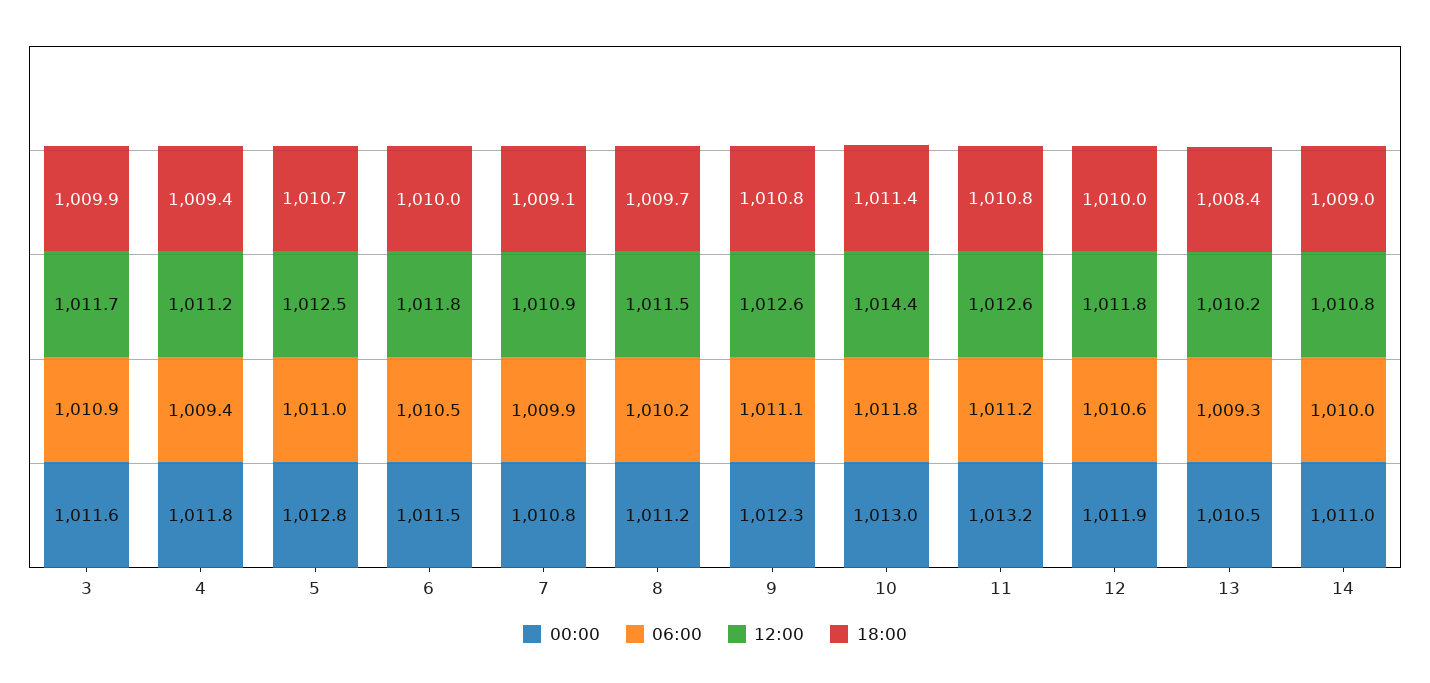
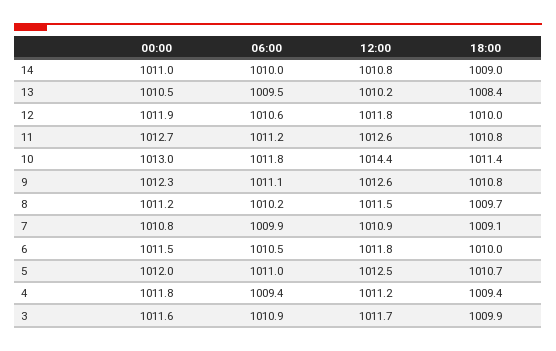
  {
    "00:00": {
      "3": 1011.6,
      "4": 1011.8,
-     "5": 1012.8,
+     "5": 1012,
      "6": 1011.5,
      "7": 1010.8,
      "8": 1011.2,
      "9": 1012.3,
      "10": 1013,
-     "11": 1013.2,
+     "11": 1012.7,
      "12": 1011.9,
      "13": 1010.5,
      "14": 1011
    },
    "06:00": {
      "3": 1010.9,
      "4": 1009.4,
      "5": 1011,
      "6": 1010.5,
      "7": 1009.9,
      "8": 1010.2,
      "9": 1011.1,
      "10": 1011.8,
      "11": 1011.2,
      "12": 1010.6,
-     "13": 1009.3,
+     "13": 1009.5,
      "14": 1010
    },
    "12:00": {
      "3": 1011.7,
      "4": 1011.2,
      "5": 1012.5,
      "6": 1011.8,
      "7": 1010.9,
      "8": 1011.5,
      "9": 1012.6,
      "10": 1014.4,
      "11": 1012.6,
      "12": 1011.8,
      "13": 1010.2,
      "14": 1010.8
    },
    "18:00": {
      "3": 1009.9,
      "4": 1009.4,
      "5": 1010.7,
      "6": 1010,
      "7": 1009.1,
      "8": 1009.7,
      "9": 1010.8,
      "10": 1011.4,
      "11": 1010.8,
      "12": 1010,
      "13": 1008.4,
      "14": 1009
    }
  }

